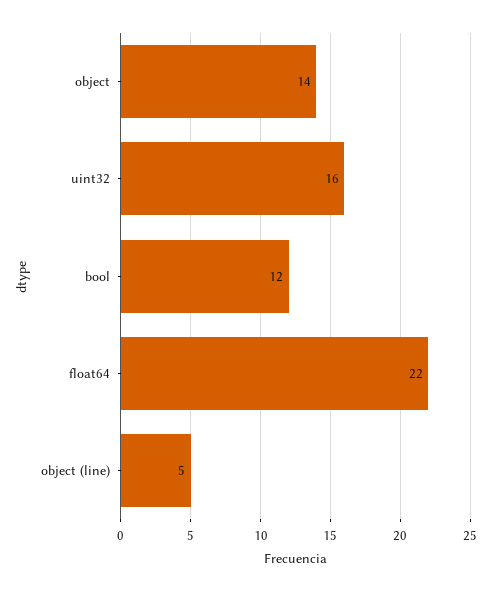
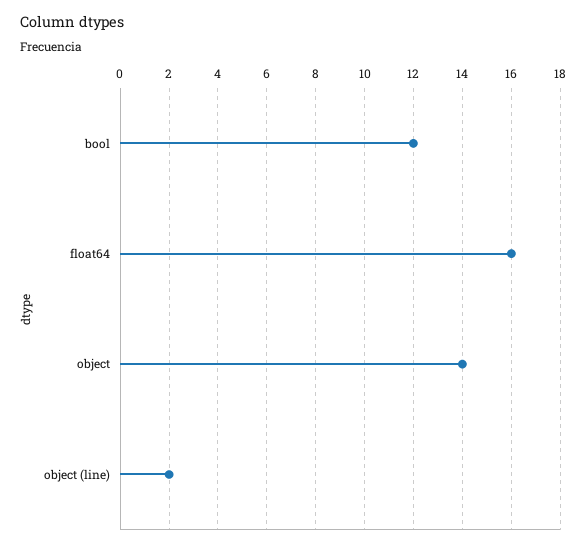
  {
    "object": 14,
-   "uint32": 16,
    "bool": 12,
-   "float64": 22,
+   "float64": 16,
-   "object (line)": 5
+   "object (line)": 2
  }

